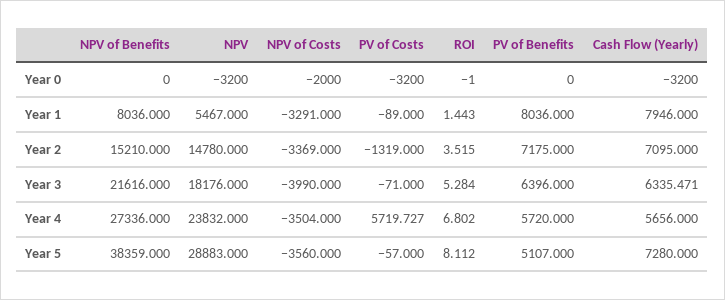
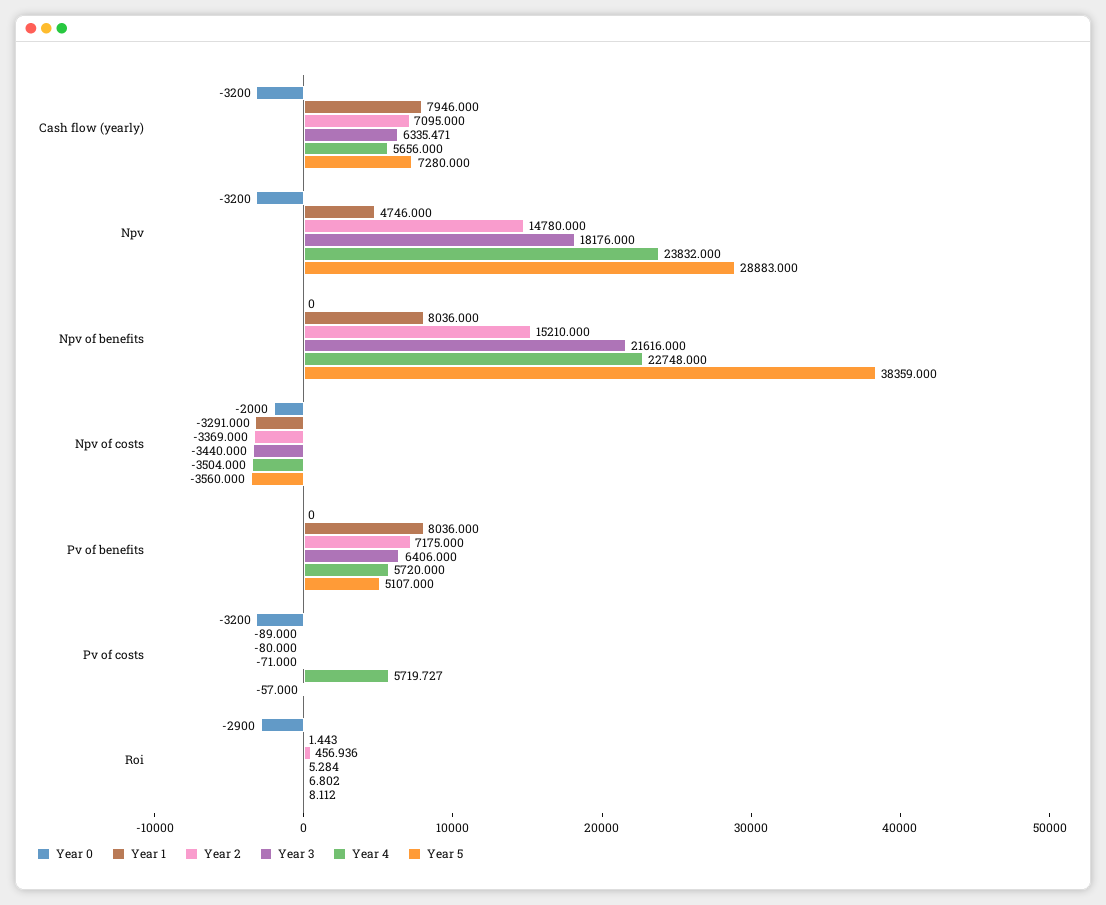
  {
    "Year 0": {
      "NPV of Benefits": 0,
      "NPV": -3200,
      "NPV of Costs": -2000,
      "PV of Costs": -3200,
-     "ROI": -1,
+     "ROI": -2900,
      "PV of Benefits": 0,
      "Cash Flow (Yearly)": -3200
    },
    "Year 1": {
      "NPV of Benefits": 8036,
-     "NPV": 5467,
+     "NPV": 4746,
      "NPV of Costs": -3291,
      "PV of Costs": -89,
      "ROI": 1.443,
      "PV of Benefits": 8036,
      "Cash Flow (Yearly)": 7946
    },
    "Year 2": {
      "NPV of Benefits": 15210,
      "NPV": 14780,
      "NPV of Costs": -3369,
-     "PV of Costs": -1319,
+     "PV of Costs": -80,
-     "ROI": 3.515,
+     "ROI": 456.936,
      "PV of Benefits": 7175,
      "Cash Flow (Yearly)": 7095
    },
    "Year 3": {
      "NPV of Benefits": 21616,
      "NPV": 18176,
-     "NPV of Costs": -3990,
+     "NPV of Costs": -3440,
      "PV of Costs": -71,
      "ROI": 5.284,
-     "PV of Benefits": 6396,
+     "PV of Benefits": 6406,
      "Cash Flow (Yearly)": 6335.471
    },
    "Year 4": {
-     "NPV of Benefits": 27336,
+     "NPV of Benefits": 22748,
      "NPV": 23832,
      "NPV of Costs": -3504,
      "PV of Costs": 5719.727,
      "ROI": 6.802,
      "PV of Benefits": 5720,
      "Cash Flow (Yearly)": 5656
    },
    "Year 5": {
      "NPV of Benefits": 38359,
      "NPV": 28883,
      "NPV of Costs": -3560,
      "PV of Costs": -57,
      "ROI": 8.112,
      "PV of Benefits": 5107,
      "Cash Flow (Yearly)": 7280
    }
  }

